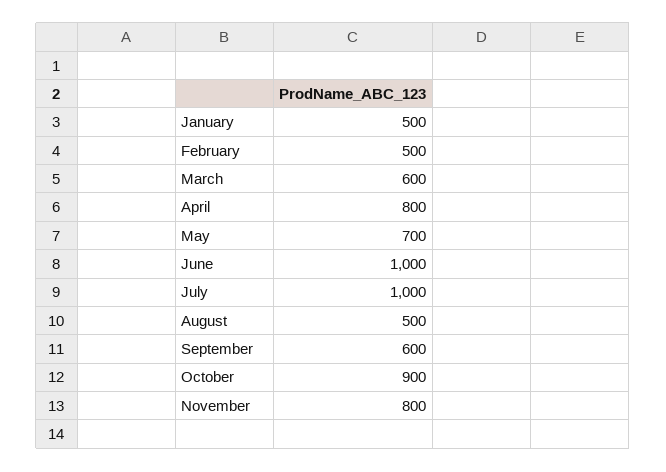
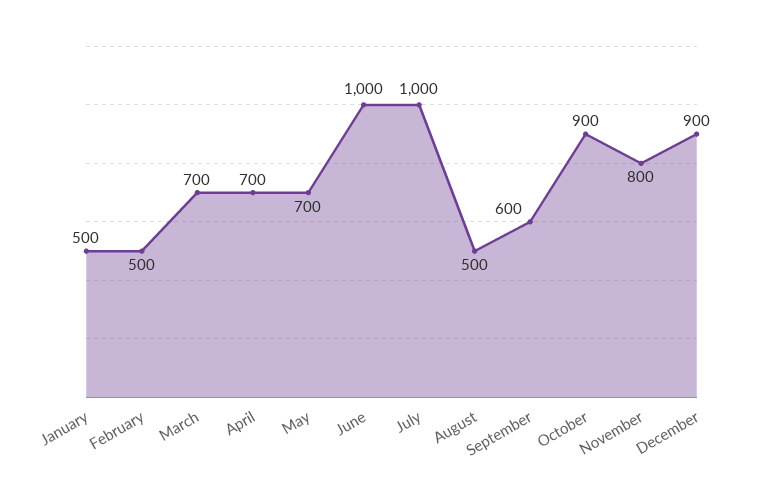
  {
    "January": 500,
    "February": 500,
-   "March": 600,
+   "March": 700,
-   "April": 800,
+   "April": 700,
    "May": 700,
    "June": 1000,
    "July": 1000,
    "August": 500,
    "September": 600,
    "October": 900,
-   "November": 800
+   "November": 800,
+   "December": 900
  }

